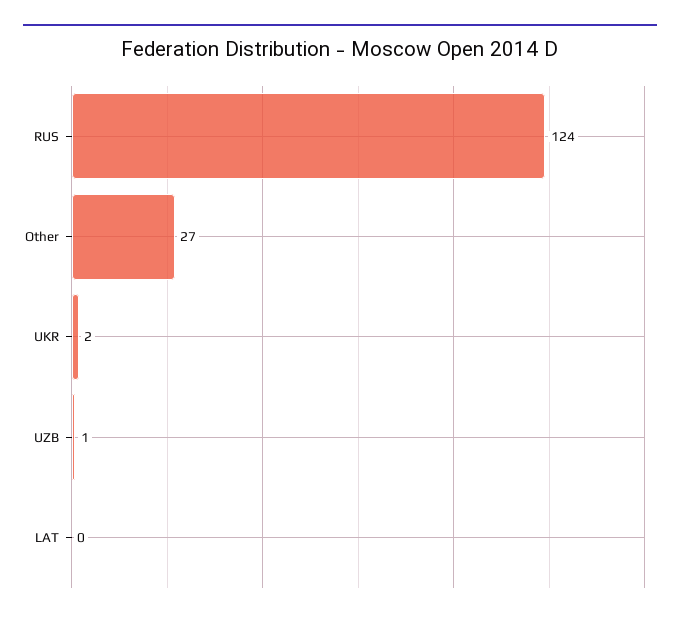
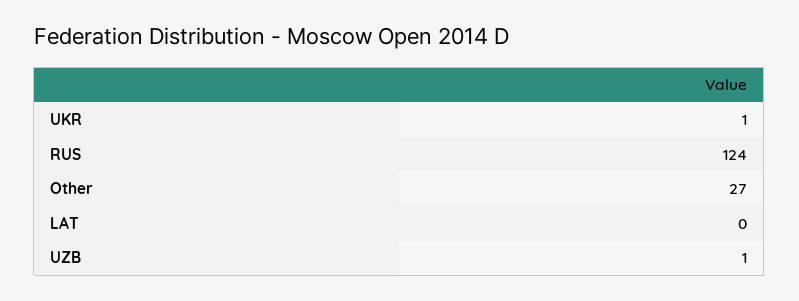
  {
    "RUS": 124,
    "Other": 27,
-   "UKR": 2,
+   "UKR": 1,
    "UZB": 1,
    "LAT": 0
  }

